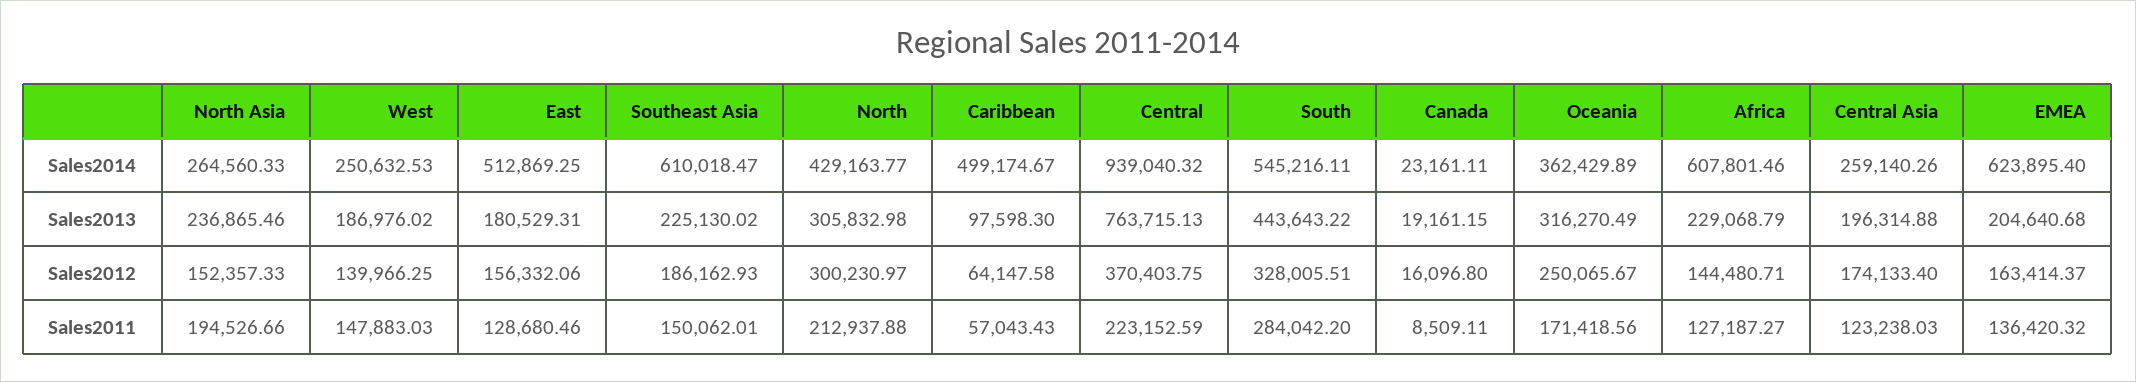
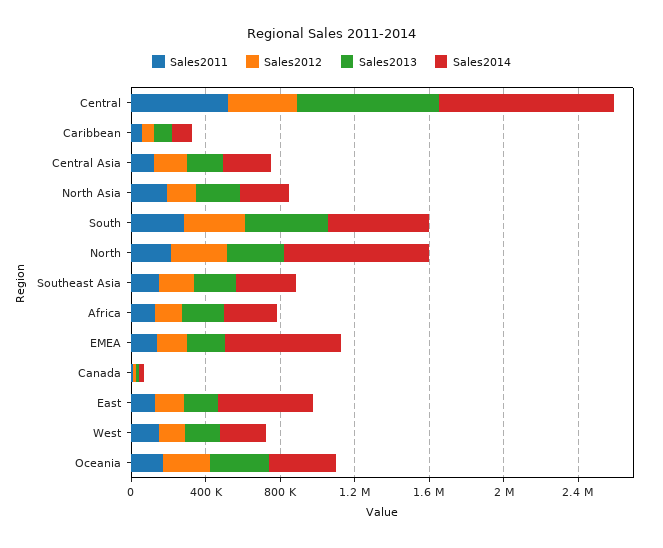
  {
    "Sales2014": {
      "North Asia": 264560.33,
      "West": 250632.53,
      "East": 512869.25,
-     "Southeast Asia": 610018.47,
+     "Southeast Asia": 300000,
-     "North": 429163.77,
+     "North": 800000,
-     "Caribbean": 499174.67,
+     "Caribbean": 100000,
      "Central": 939040.32,
      "South": 545216.11,
      "Canada": 23161.11,
      "Oceania": 362429.89,
-     "Africa": 607801.46,
+     "Africa": 300000,
      "Central Asia": 259140.26,
      "EMEA": 623895.4
    },
    "Sales2013": {
      "North Asia": 236865.46,
      "West": 186976.02,
      "East": 180529.31,
      "Southeast Asia": 225130.02,
      "North": 305832.98,
      "Caribbean": 97598.3,
      "Central": 763715.13,
      "South": 443643.22,
      "Canada": 19161.15,
      "Oceania": 316270.49,
      "Africa": 229068.79,
      "Central Asia": 196314.88,
      "EMEA": 204640.68
    },
    "Sales2012": {
      "North Asia": 152357.33,
      "West": 139966.25,
      "East": 156332.06,
      "Southeast Asia": 186162.93,
      "North": 300230.97,
      "Caribbean": 64147.58,
      "Central": 370403.75,
      "South": 328005.51,
      "Canada": 16096.8,
      "Oceania": 250065.67,
      "Africa": 144480.71,
      "Central Asia": 174133.4,
      "EMEA": 163414.37
    },
    "Sales2011": {
      "North Asia": 194526.66,
      "West": 147883.03,
      "East": 128680.46,
      "Southeast Asia": 150062.01,
      "North": 212937.88,
      "Caribbean": 57043.43,
-     "Central": 223152.59,
+     "Central": 500000,
      "South": 284042.2,
      "Canada": 8509.11,
      "Oceania": 171418.56,
      "Africa": 127187.27,
      "Central Asia": 123238.03,
      "EMEA": 136420.32
    }
  }

